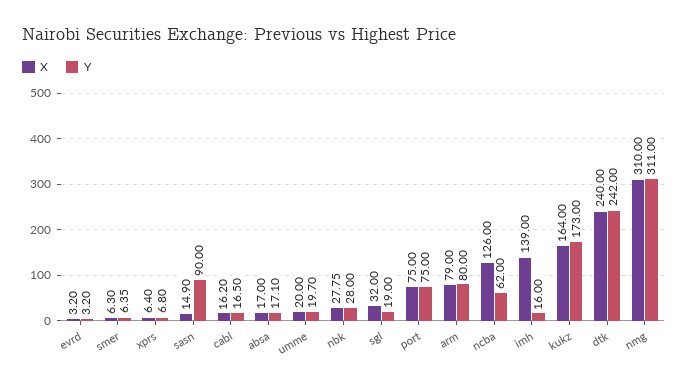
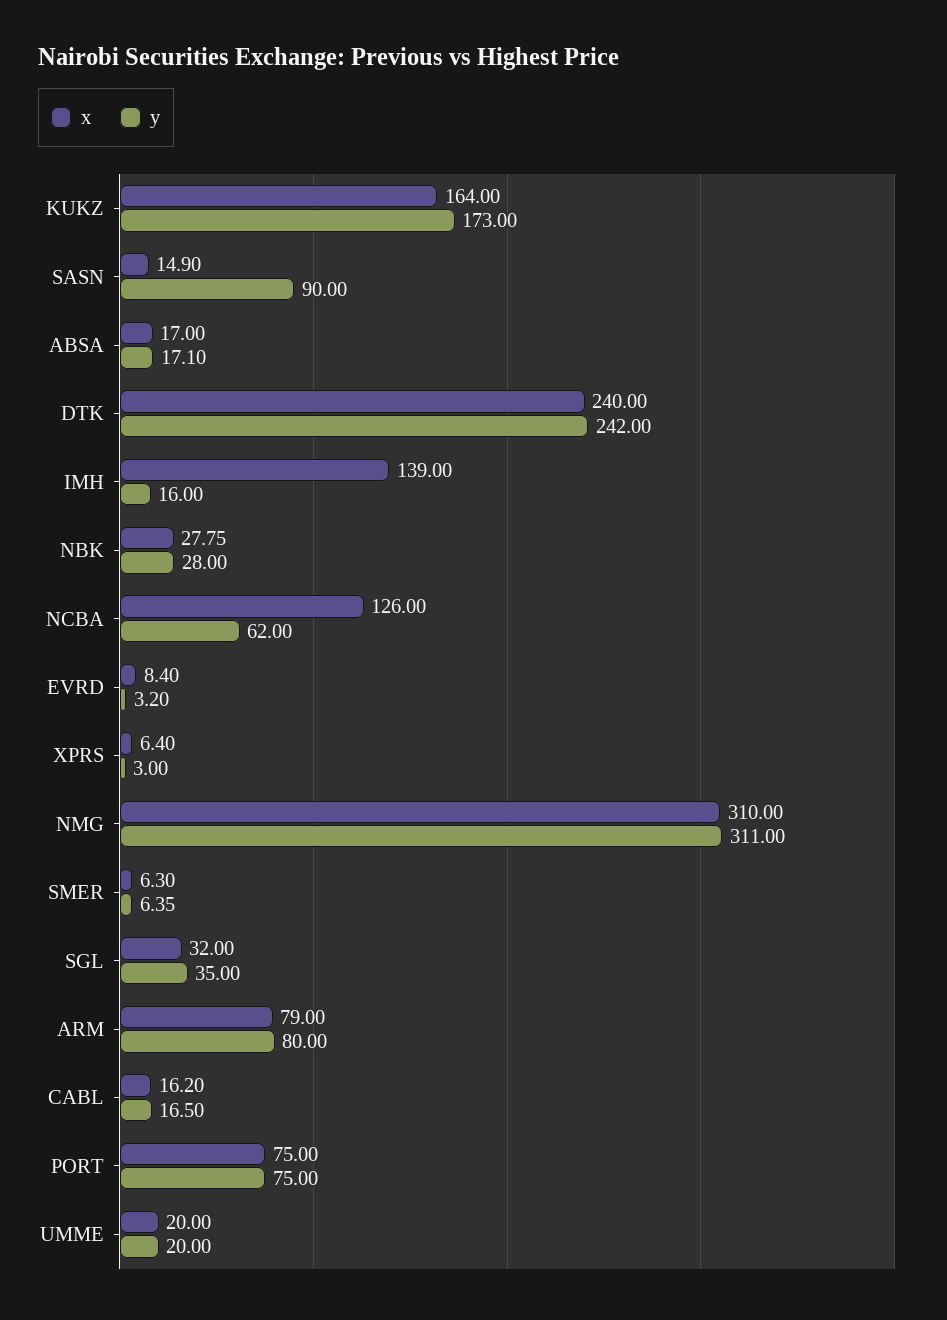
  {
    "X": {
-     "evrd": 3.2,
+     "evrd": 8.4,
      "smer": 6.3,
      "xprs": 6.4,
      "sasn": 14.9,
      "cabl": 16.2,
      "absa": 17,
      "umme": 20,
      "nbk": 27.75,
      "sgl": 32,
      "port": 75,
      "arm": 79,
      "ncba": 126,
      "imh": 139,
      "kukz": 164,
      "dtk": 240,
      "nmg": 310
    },
    "Y": {
      "evrd": 3.2,
      "smer": 6.35,
-     "xprs": 6.8,
+     "xprs": 3,
      "sasn": 90,
      "cabl": 16.5,
      "absa": 17.1,
-     "umme": 19.7,
+     "umme": 20,
      "nbk": 28,
-     "sgl": 19,
+     "sgl": 35,
      "port": 75,
      "arm": 80,
      "ncba": 62,
      "imh": 16,
      "kukz": 173,
      "dtk": 242,
      "nmg": 311
    }
  }

